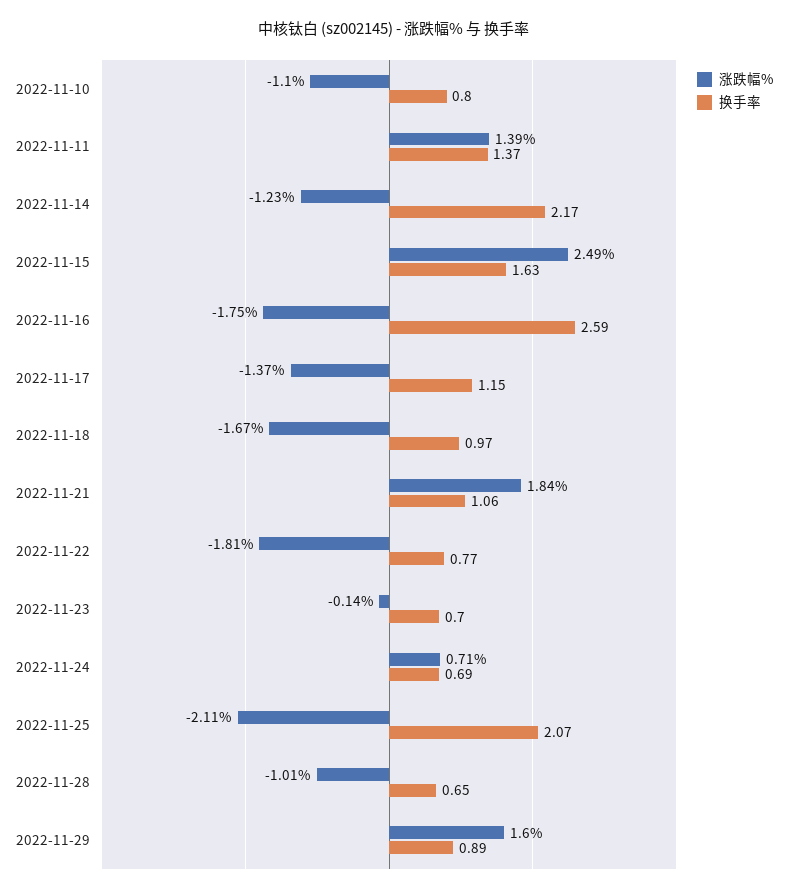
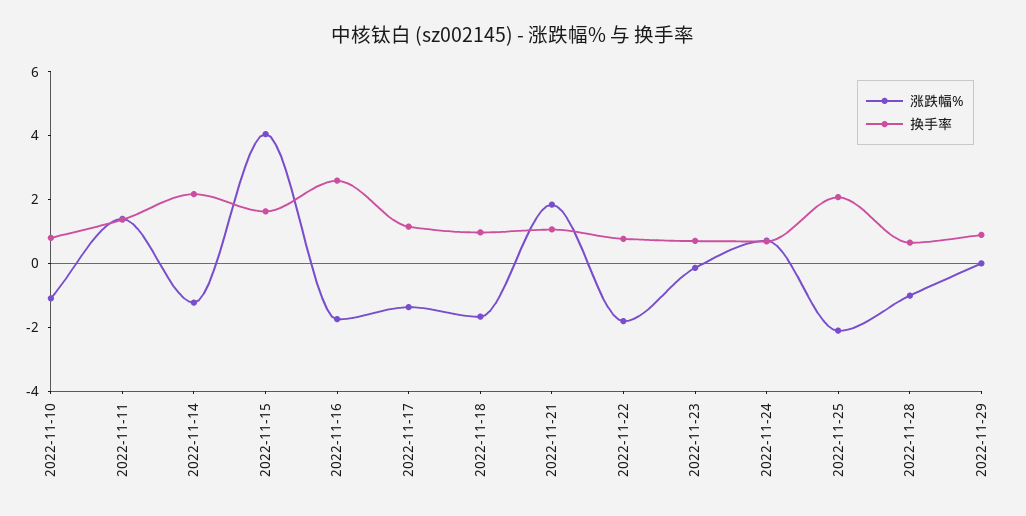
  {
    "涨跌幅%": {
      "2022-11-10": -1.1,
      "2022-11-11": 1.39,
      "2022-11-14": -1.23,
-     "2022-11-15": 2.49,
+     "2022-11-15": 4,
      "2022-11-16": -1.75,
      "2022-11-17": -1.37,
      "2022-11-18": -1.67,
      "2022-11-21": 1.84,
      "2022-11-22": -1.81,
      "2022-11-23": -0.14,
      "2022-11-24": 0.71,
      "2022-11-25": -2.11,
      "2022-11-28": -1.01,
-     "2022-11-29": 1.6
+     "2022-11-29": 0
    },
    "换手率": {
      "2022-11-10": 0.8,
      "2022-11-11": 1.37,
      "2022-11-14": 2.17,
      "2022-11-15": 1.63,
      "2022-11-16": 2.59,
      "2022-11-17": 1.15,
      "2022-11-18": 0.97,
      "2022-11-21": 1.06,
      "2022-11-22": 0.77,
      "2022-11-23": 0.7,
      "2022-11-24": 0.69,
      "2022-11-25": 2.07,
      "2022-11-28": 0.65,
      "2022-11-29": 0.89
    }
  }

